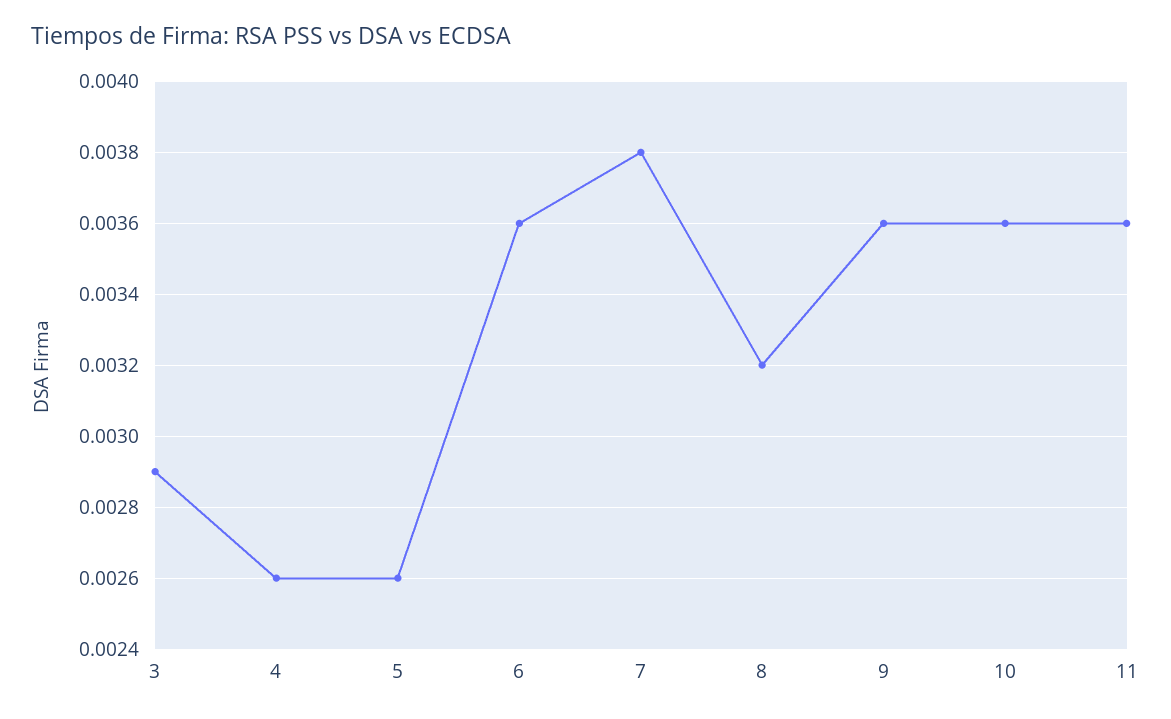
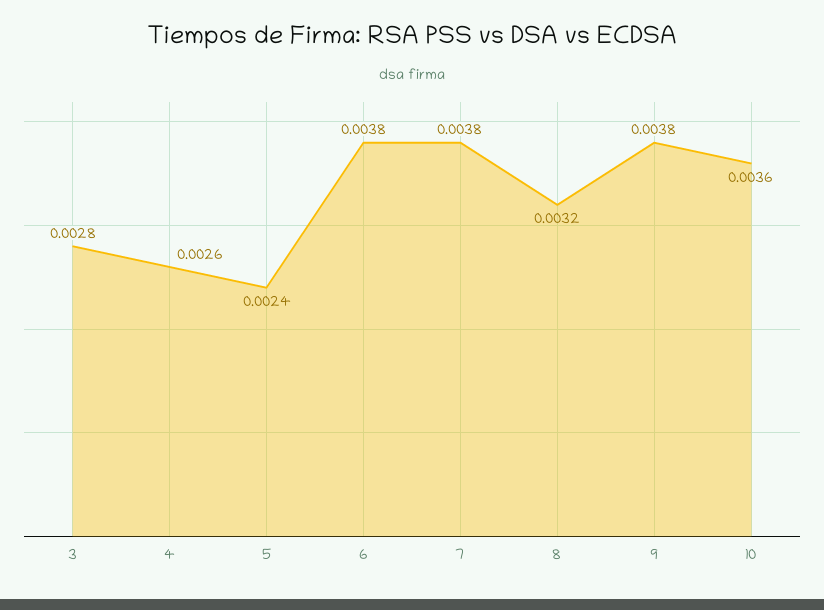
  {
-   "3": 0.0029,
+   "3": 0.0028,
    "4": 0.0026,
-   "5": 0.0026,
+   "5": 0.0024,
-   "6": 0.0036,
+   "6": 0.0038,
    "7": 0.0038,
    "8": 0.0032,
-   "9": 0.0036,
+   "9": 0.0038,
-   "10": 0.0036,
+   "10": 0.0036
-   "11": 0.0036
  }

